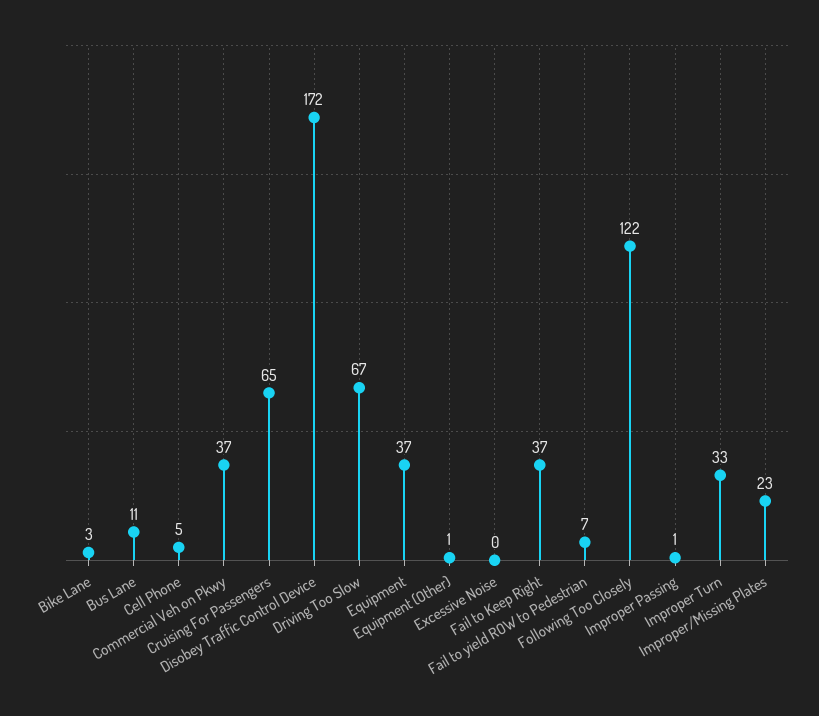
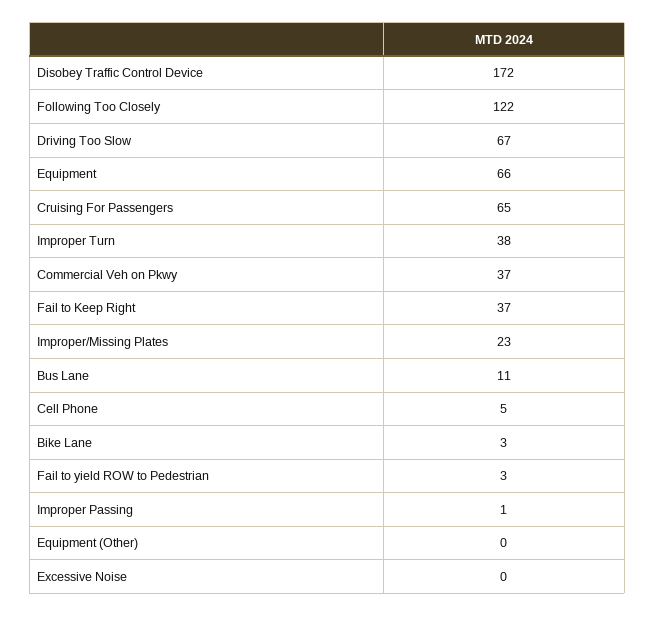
  {
    "Bike Lane": 3,
    "Bus Lane": 11,
    "Cell Phone": 5,
    "Commercial Veh on Pkwy": 37,
    "Cruising For Passengers": 65,
    "Disobey Traffic Control Device": 172,
    "Driving Too Slow": 67,
-   "Equipment": 37,
+   "Equipment": 66,
-   "Equipment (Other)": 1,
+   "Equipment (Other)": 0,
    "Excessive Noise": 0,
    "Fail to Keep Right": 37,
-   "Fail to yield ROW to Pedestrian": 7,
+   "Fail to yield ROW to Pedestrian": 3,
    "Following Too Closely": 122,
    "Improper Passing": 1,
-   "Improper Turn": 33,
+   "Improper Turn": 38,
    "Improper/Missing Plates": 23
  }

